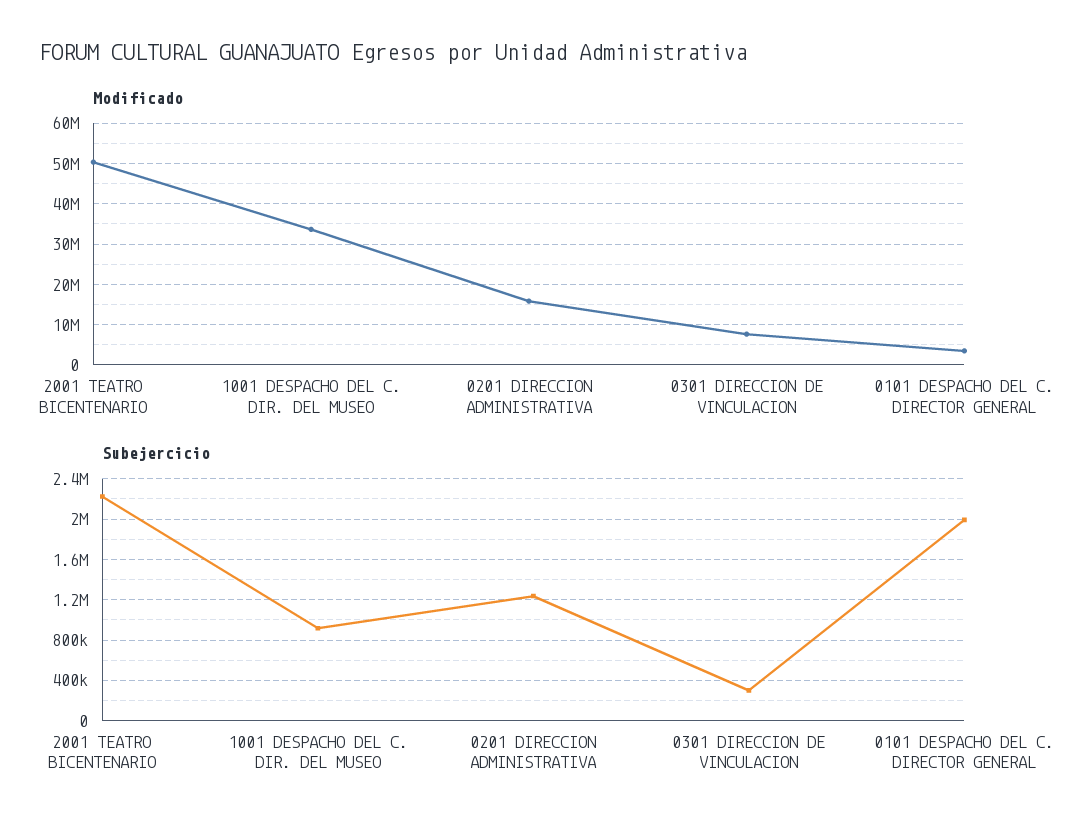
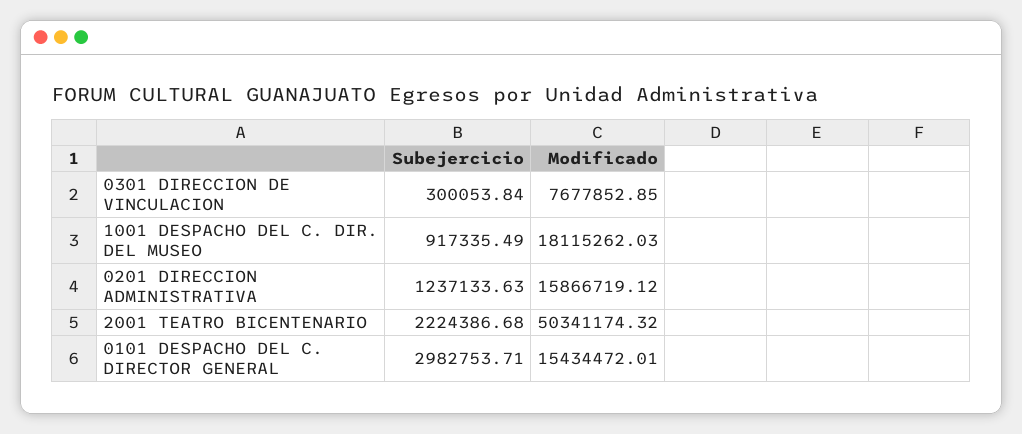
  {
    "Modificado": {
      "2001 TEATRO BICENTENARIO": 50341174.32,
-     "1001 DESPACHO DEL C. DIR. DEL MUSEO": 34000000,
+     "1001 DESPACHO DEL C. DIR. DEL MUSEO": 18115262.03,
      "0201 DIRECCION ADMINISTRATIVA": 15866719.12,
      "0301 DIRECCION DE VINCULACION": 7677852.85,
-     "0101 DESPACHO DEL C. DIRECTOR GENERAL": 4000000
+     "0101 DESPACHO DEL C. DIRECTOR GENERAL": 15434472.01
    },
    "Subejercicio": {
      "2001 TEATRO BICENTENARIO": 2224386.68,
      "1001 DESPACHO DEL C. DIR. DEL MUSEO": 917335.49,
      "0201 DIRECCION ADMINISTRATIVA": 1237133.63,
      "0301 DIRECCION DE VINCULACION": 300053.84,
-     "0101 DESPACHO DEL C. DIRECTOR GENERAL": 2000000
+     "0101 DESPACHO DEL C. DIRECTOR GENERAL": 2982753.71
    }
  }

